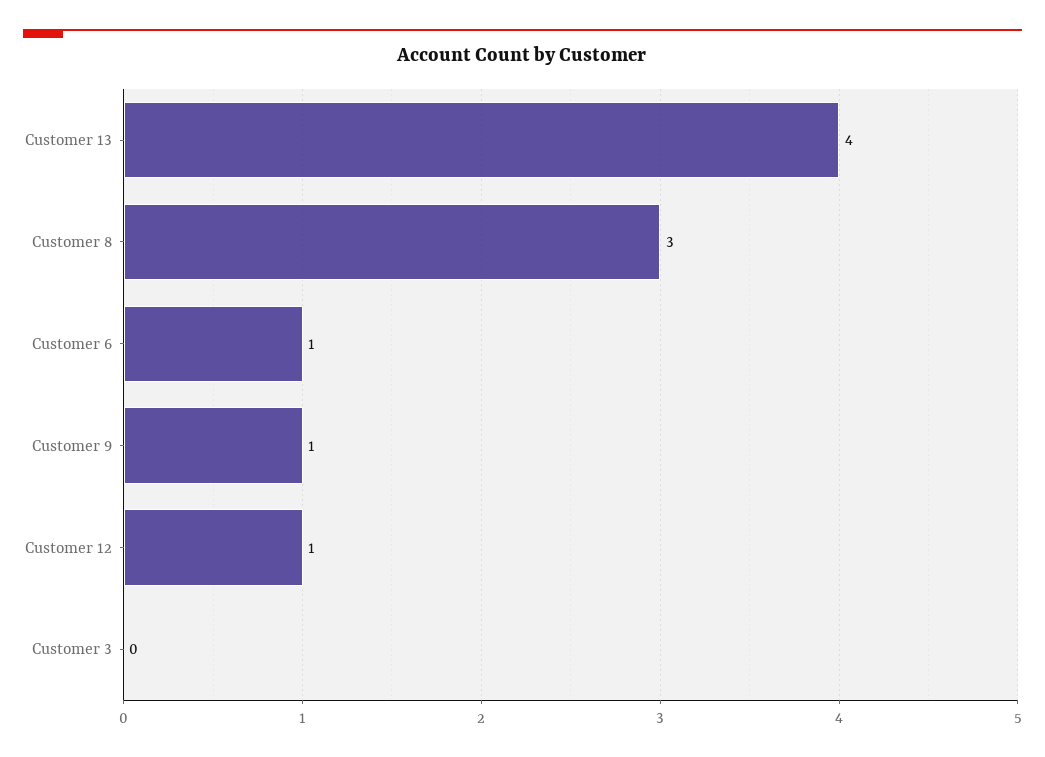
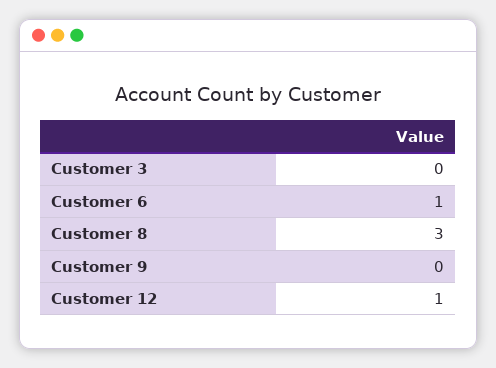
  {
-   "Customer 13": 4,
    "Customer 8": 3,
    "Customer 6": 1,
-   "Customer 9": 1,
+   "Customer 9": 0,
    "Customer 12": 1,
    "Customer 3": 0
  }

